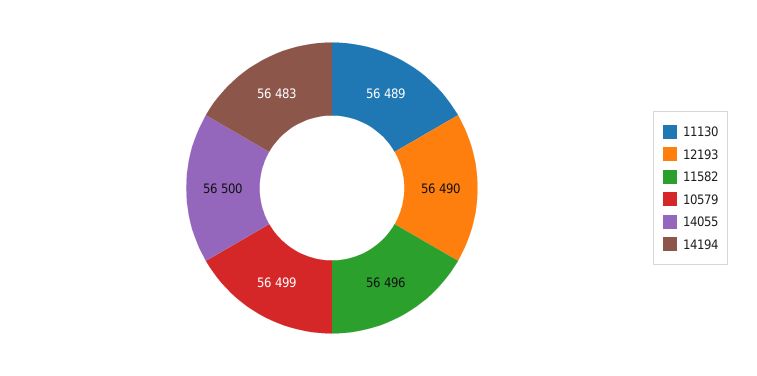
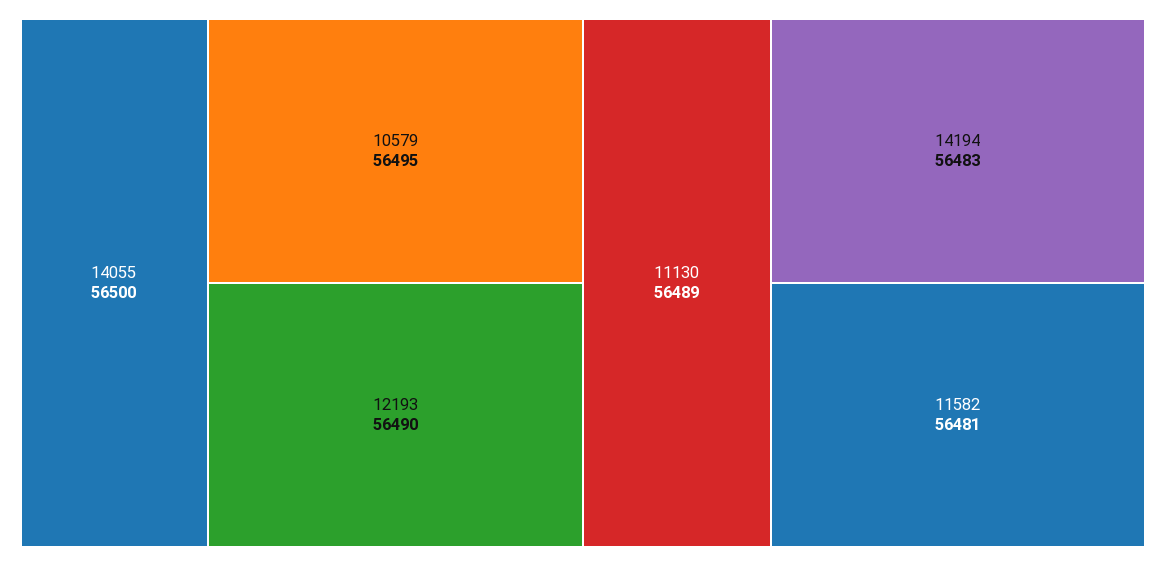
  {
    "11130": 56489,
    "12193": 56490,
-   "11582": 56496,
+   "11582": 56481,
-   "10579": 56499,
+   "10579": 56495,
    "14055": 56500,
    "14194": 56483
  }

